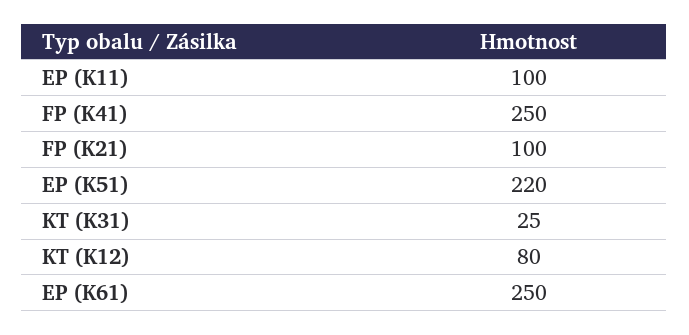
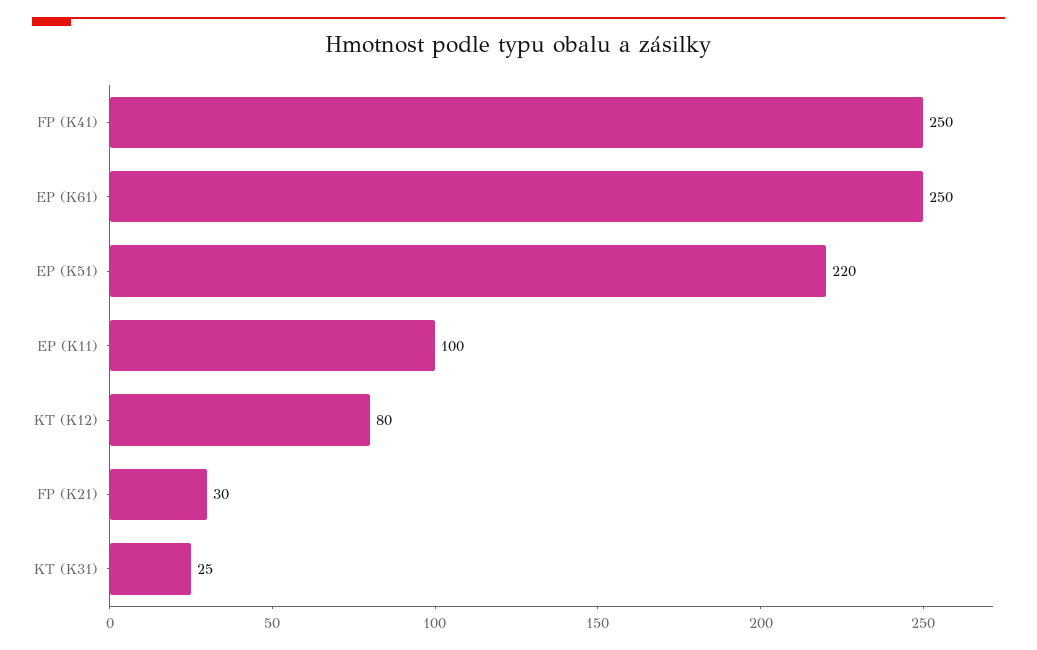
  {
    "EP (K11)": 100,
    "FP (K41)": 250,
-   "FP (K21)": 100,
+   "FP (K21)": 30,
    "EP (K51)": 220,
    "KT (K31)": 25,
    "KT (K12)": 80,
    "EP (K61)": 250
  }

